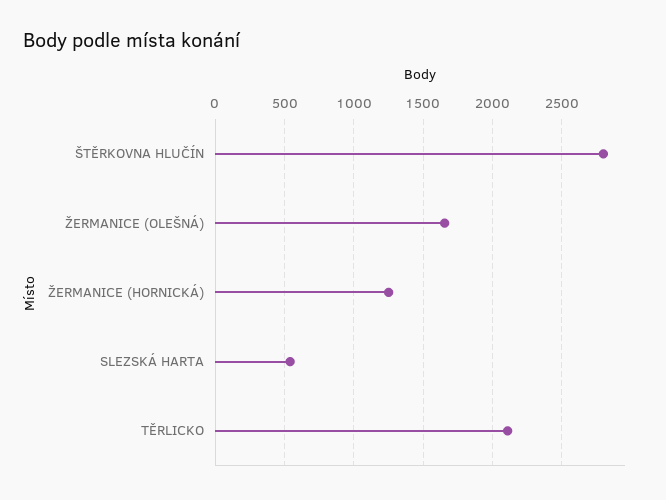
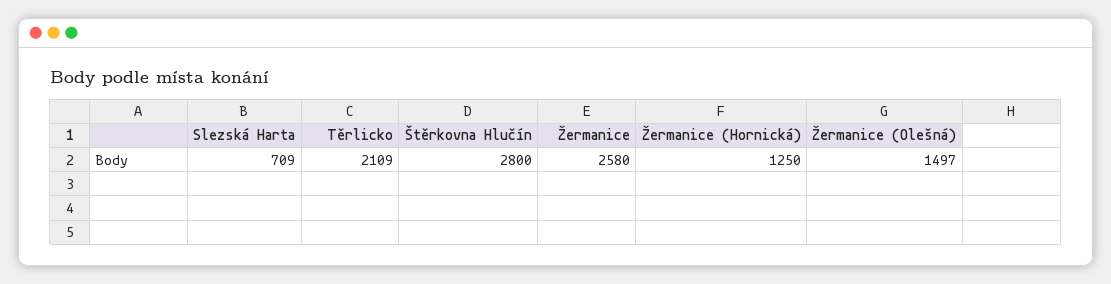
  {
    "ŠTĚRKOVNA HLUČÍN": 2800,
-   "ŽERMANICE (OLEŠNÁ)": 1650,
+   "ŽERMANICE (OLEŠNÁ)": 1497,
    "ŽERMANICE (HORNICKÁ)": 1250,
-   "SLEZSKÁ HARTA": 550,
+   "SLEZSKÁ HARTA": 709,
-   "TĚRLICKO": 2109
+   "TĚRLICKO": 2109,
+   "Žermanice": 2580
  }

